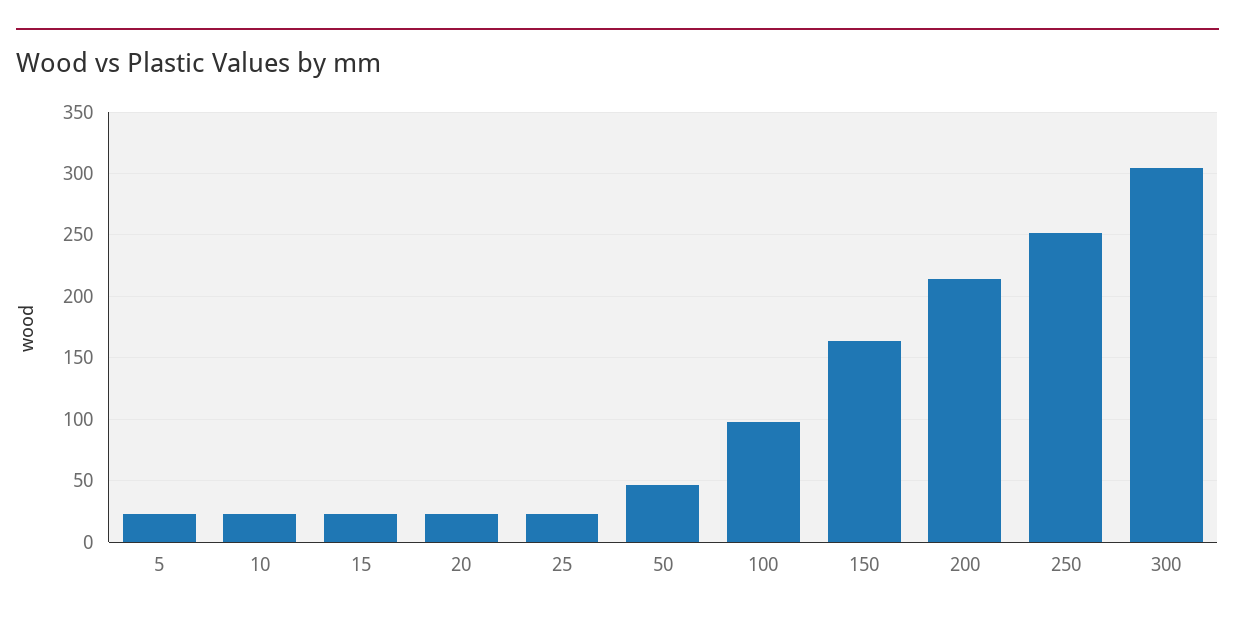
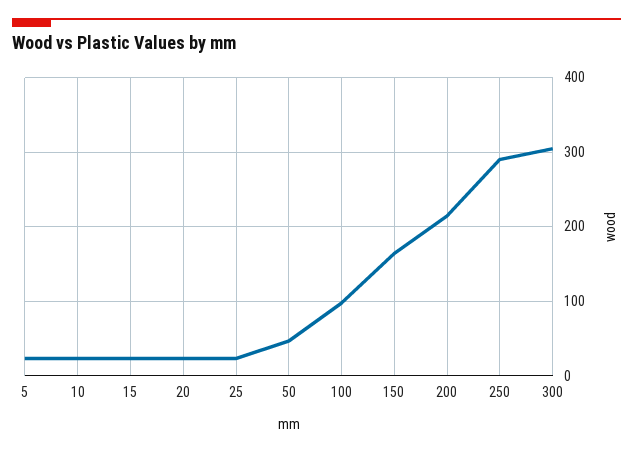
  {
    "5": 25,
    "10": 25,
    "15": 25,
    "20": 25,
    "25": 25,
    "50": 45,
    "100": 100,
    "150": 165,
    "200": 215,
-   "250": 250,
+   "250": 290,
    "300": 305
  }

